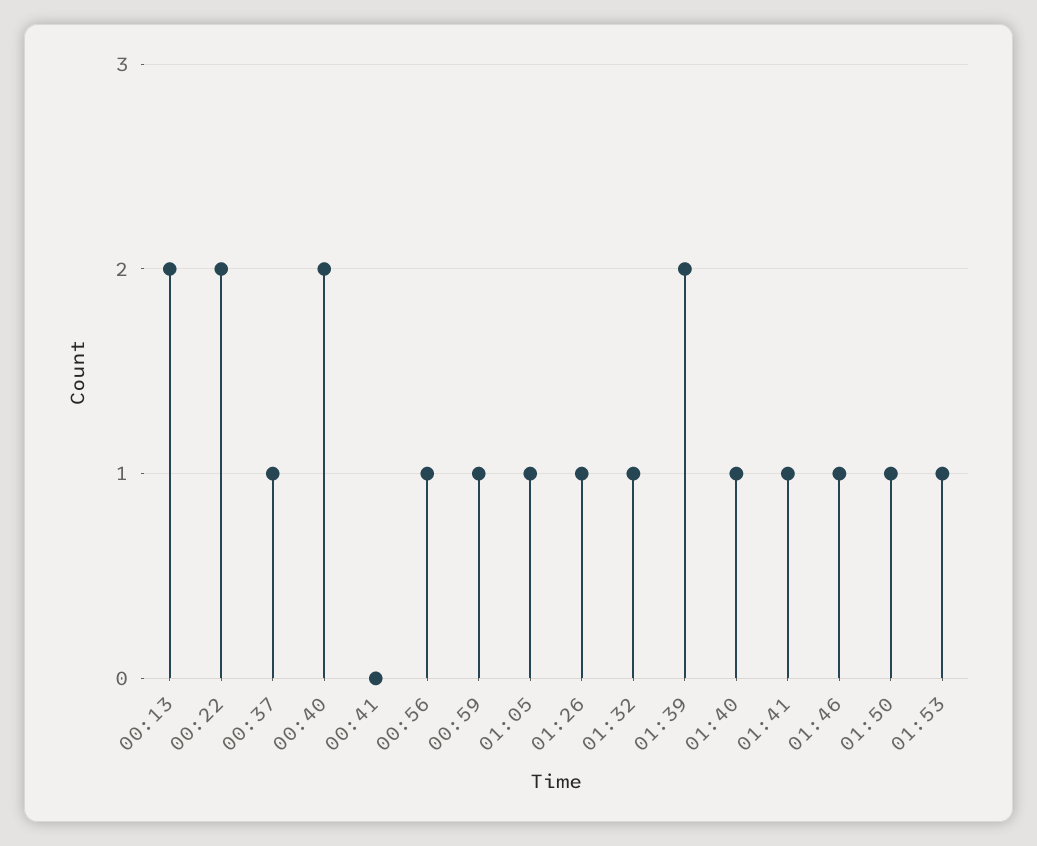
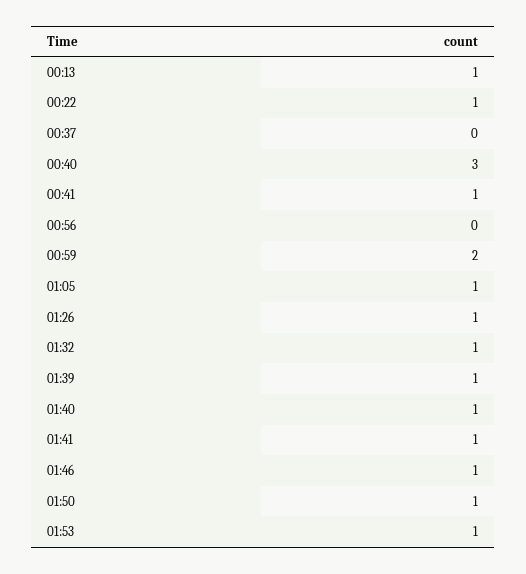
  {
-   "00:13": 2,
+   "00:13": 1,
-   "00:22": 2,
+   "00:22": 1,
-   "00:37": 1,
+   "00:37": 0,
-   "00:40": 2,
+   "00:40": 3,
-   "00:41": 0,
+   "00:41": 1,
-   "00:56": 1,
+   "00:56": 0,
-   "00:59": 1,
+   "00:59": 2,
    "01:05": 1,
    "01:26": 1,
    "01:32": 1,
-   "01:39": 2,
+   "01:39": 1,
    "01:40": 1,
    "01:41": 1,
    "01:46": 1,
    "01:50": 1,
    "01:53": 1
  }

